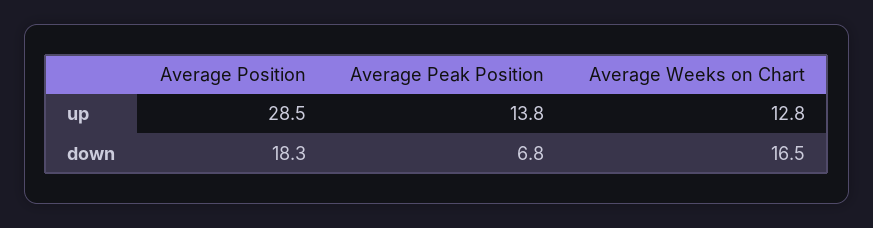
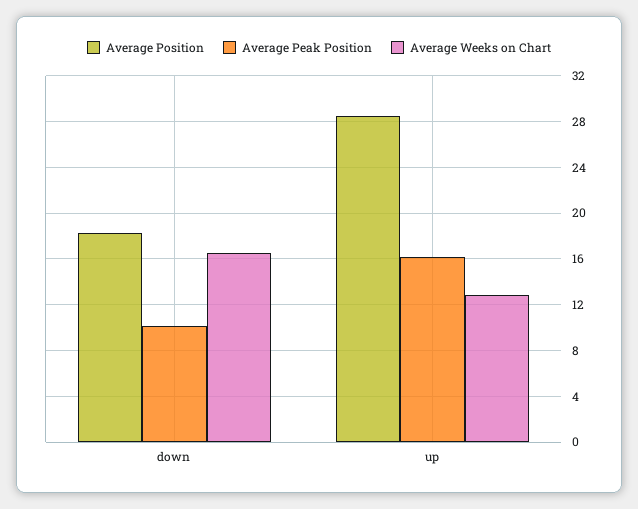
  {
    "Average Position": {
      "up": 28.5,
      "down": 18.3
    },
    "Average Peak Position": {
-     "up": 13.8,
+     "up": 16,
-     "down": 6.8
+     "down": 10
    },
    "Average Weeks on Chart": {
      "up": 12.8,
      "down": 16.5
    }
  }

